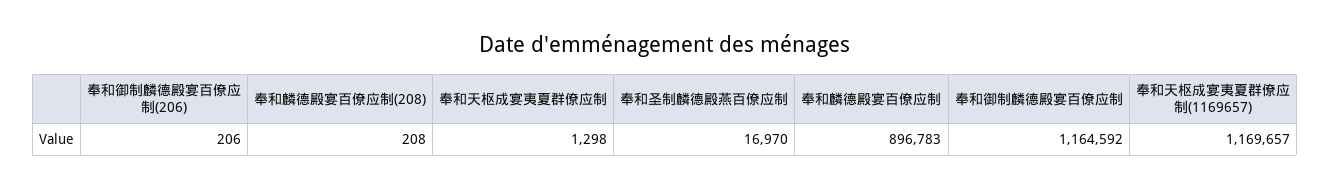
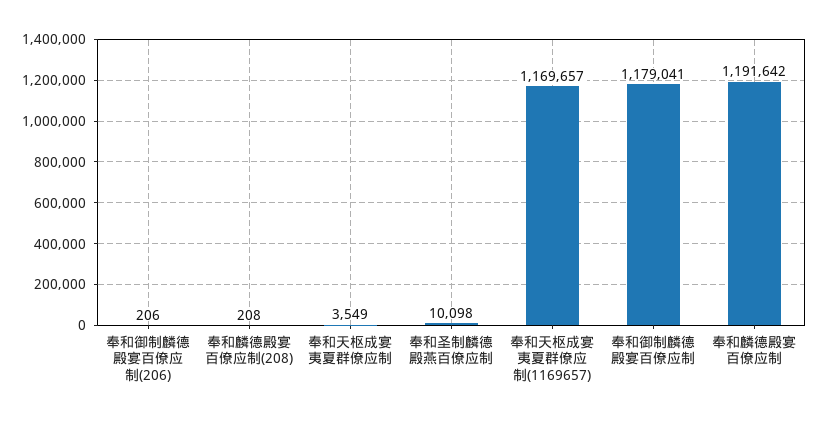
  {
    "奉和御制麟德殿宴百僚应制(206)": 206,
    "奉和麟德殿宴百僚应制(208)": 208,
-   "奉和天枢成宴夷夏群僚应制": 1298,
+   "奉和天枢成宴夷夏群僚应制": 3549,
-   "奉和圣制麟德殿燕百僚应制": 16970,
+   "奉和圣制麟德殿燕百僚应制": 10098,
-   "奉和麟德殿宴百僚应制": 896783,
+   "奉和麟德殿宴百僚应制": 1191642,
-   "奉和御制麟德殿宴百僚应制": 1164592,
+   "奉和御制麟德殿宴百僚应制": 1179041,
    "奉和天枢成宴夷夏群僚应制(1169657)": 1169657
  }

